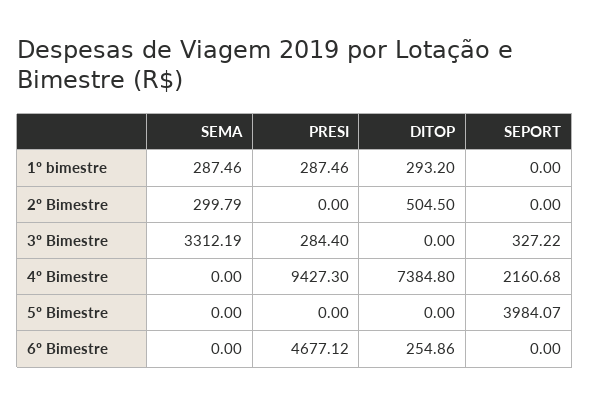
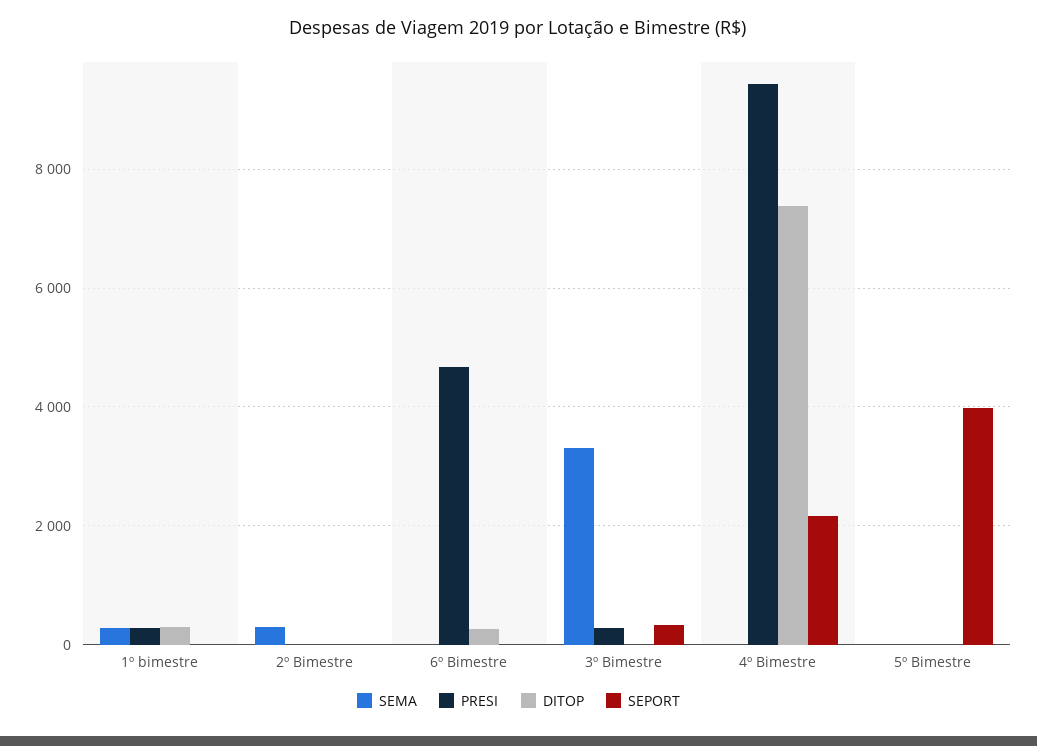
  {
    "SEMA": {
      "1º bimestre": 287.46,
      "2º Bimestre": 299.79,
      "3º Bimestre": 3312.19,
      "4º Bimestre": 0,
      "5º Bimestre": 0,
      "6º Bimestre": 0
    },
    "PRESI": {
      "1º bimestre": 287.46,
      "2º Bimestre": 0,
      "3º Bimestre": 284.4,
      "4º Bimestre": 9427.3,
      "5º Bimestre": 0,
      "6º Bimestre": 4677.12
    },
    "DITOP": {
      "1º bimestre": 293.2,
-     "2º Bimestre": 504.5,
+     "2º Bimestre": 0,
      "3º Bimestre": 0,
      "4º Bimestre": 7384.8,
      "5º Bimestre": 0,
      "6º Bimestre": 254.86
    },
    "SEPORT": {
      "1º bimestre": 0,
      "2º Bimestre": 0,
      "3º Bimestre": 327.22,
      "4º Bimestre": 2160.68,
      "5º Bimestre": 3984.07,
      "6º Bimestre": 0
    }
  }

